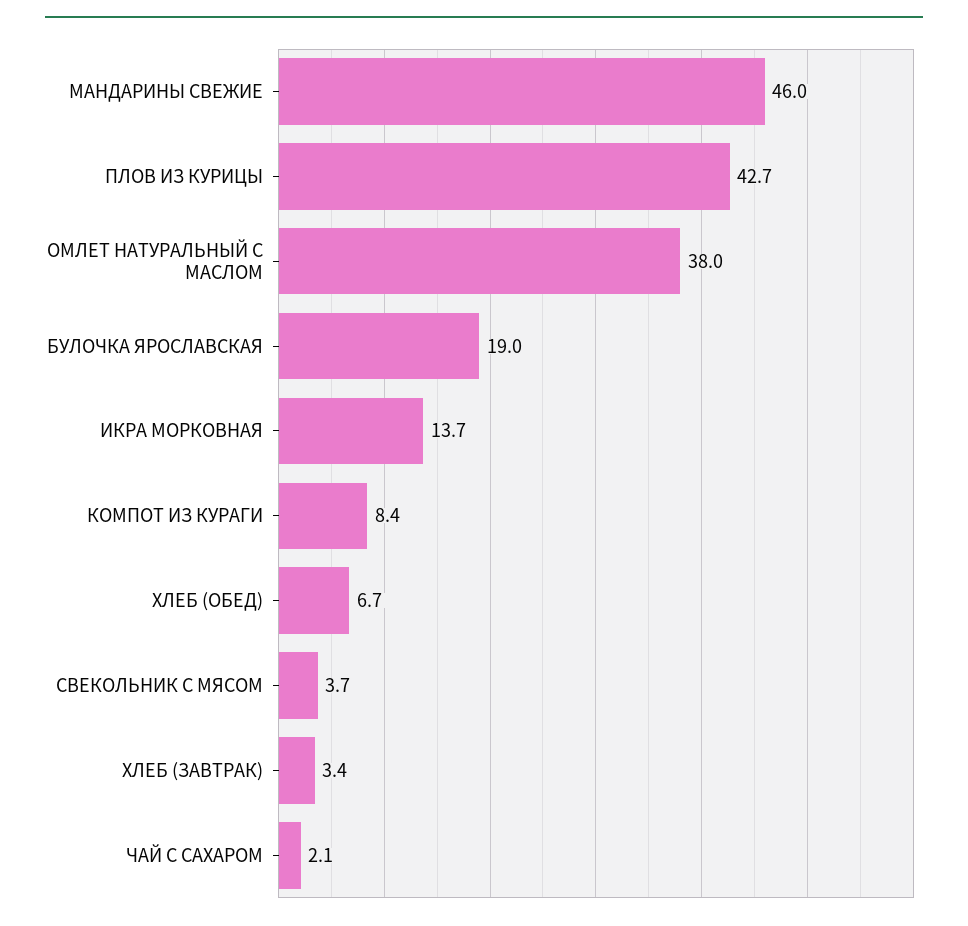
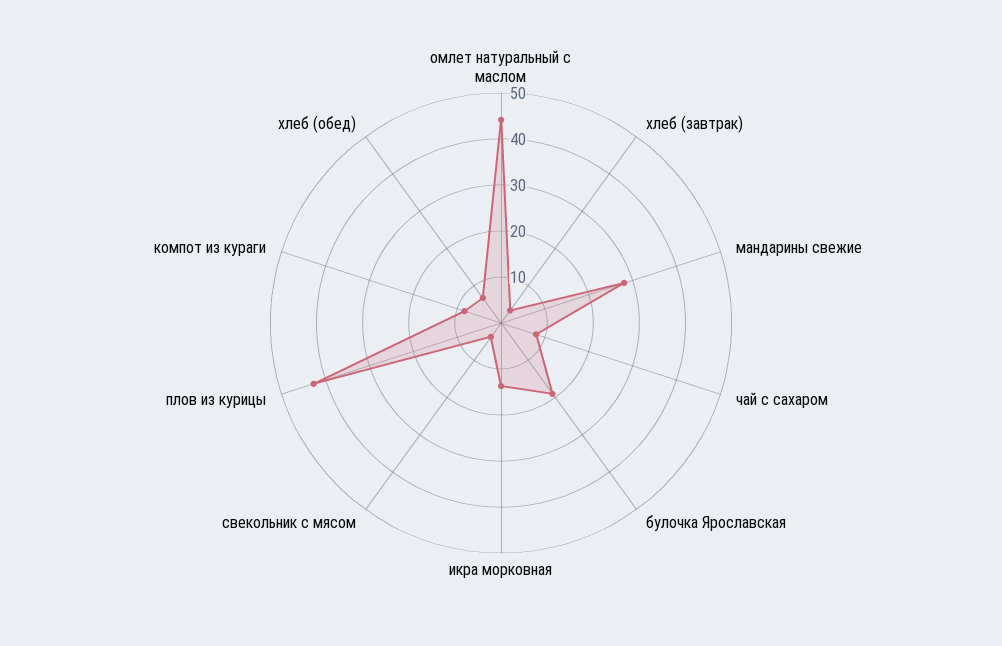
  {
-   "МАНДАРИНЫ СВЕЖИЕ": 46,
+   "МАНДАРИНЫ СВЕЖИЕ": 28,
    "ПЛОВ ИЗ КУРИЦЫ": 42.7,
-   "ОМЛЕТ НАТУРАЛЬНЫЙ С МАСЛОМ": 38,
+   "ОМЛЕТ НАТУРАЛЬНЫЙ С МАСЛОМ": 44,
    "БУЛОЧКА ЯРОСЛАВСКАЯ": 19,
    "ИКРА МОРКОВНАЯ": 13.7,
    "КОМПОТ ИЗ КУРАГИ": 8.4,
    "ХЛЕБ (ОБЕД)": 6.7,
    "СВЕКОЛЬНИК С МЯСОМ": 3.7,
    "ХЛЕБ (ЗАВТРАК)": 3.4,
-   "ЧАЙ С САХАРОМ": 2.1
+   "ЧАЙ С САХАРОМ": 8
  }

